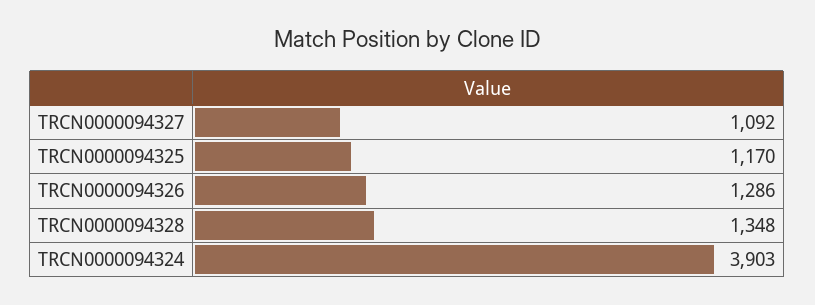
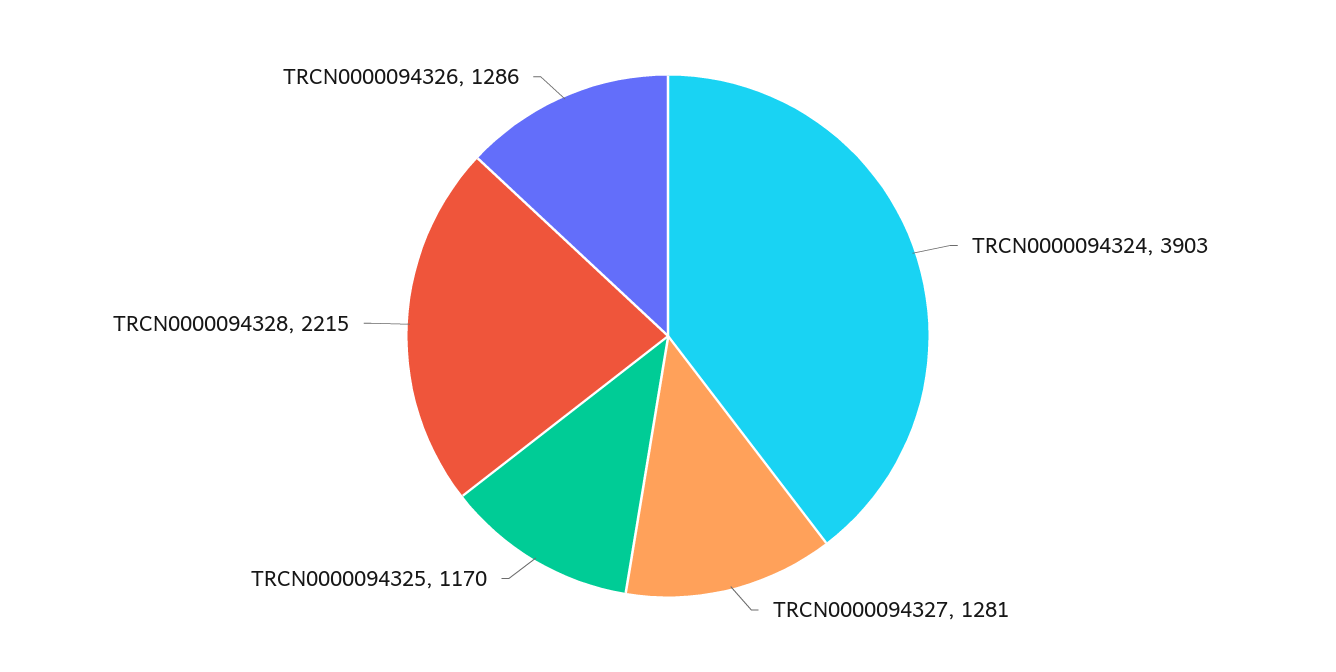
  {
-   "TRCN0000094327": 1092,
+   "TRCN0000094327": 1281,
    "TRCN0000094325": 1170,
    "TRCN0000094326": 1286,
-   "TRCN0000094328": 1348,
+   "TRCN0000094328": 2215,
    "TRCN0000094324": 3903
  }

